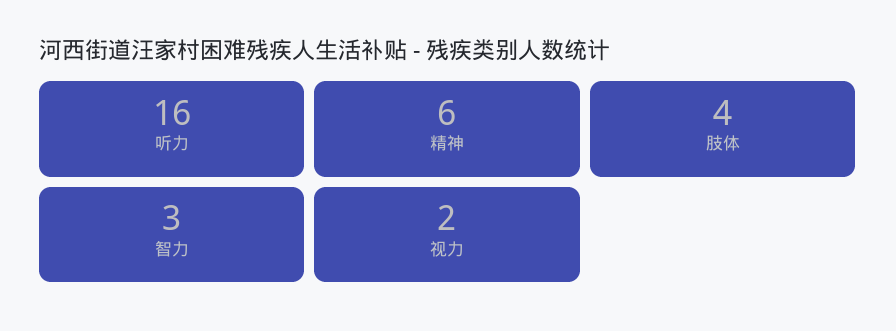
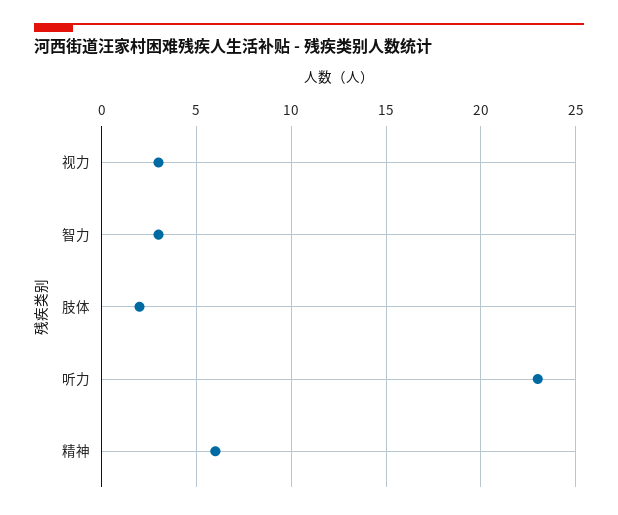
  {
-   "听力": 16,
+   "听力": 23,
    "精神": 6,
-   "肢体": 4,
+   "肢体": 2,
    "智力": 3,
-   "视力": 2
+   "视力": 3
  }

